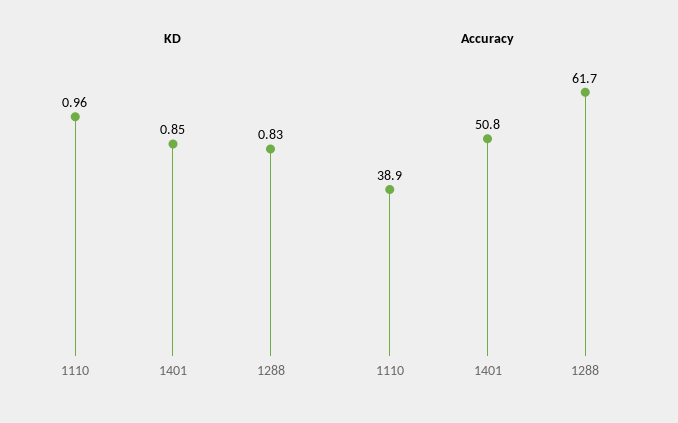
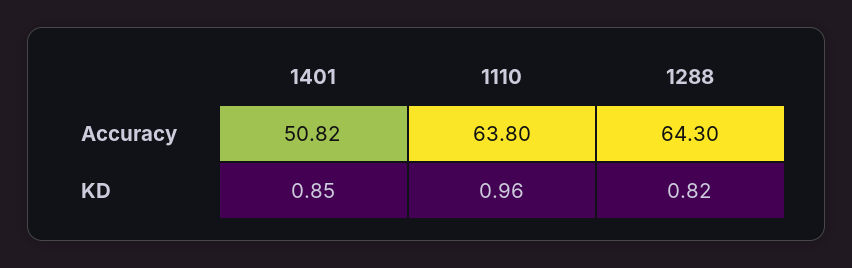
  {
    "KD": {
      "1110": 0.96,
      "1401": 0.85,
-     "1288": 0.83
+     "1288": 0.82
    },
    "Accuracy": {
-     "1110": 38.9,
+     "1110": 63.8,
      "1401": 50.82,
-     "1288": 61.7
+     "1288": 64.3
    }
  }

